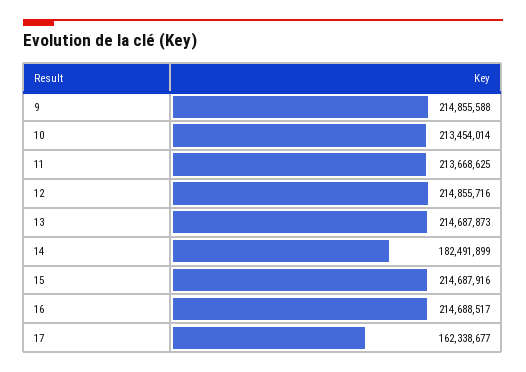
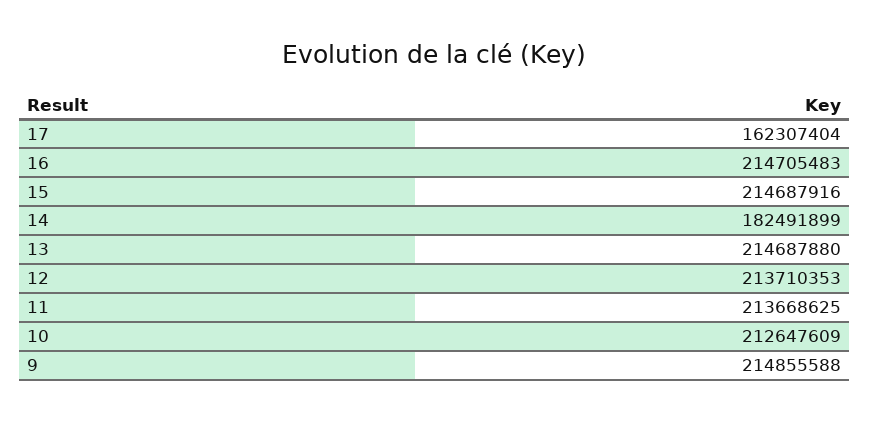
  {
    "9": 214855588,
-   "10": 213454014,
+   "10": 212647609,
    "11": 213668625,
-   "12": 214855716,
+   "12": 213710353,
-   "13": 214687873,
+   "13": 214687880,
    "14": 182491899,
    "15": 214687916,
-   "16": 214688517,
+   "16": 214705483,
-   "17": 162338677
+   "17": 162307404
  }

